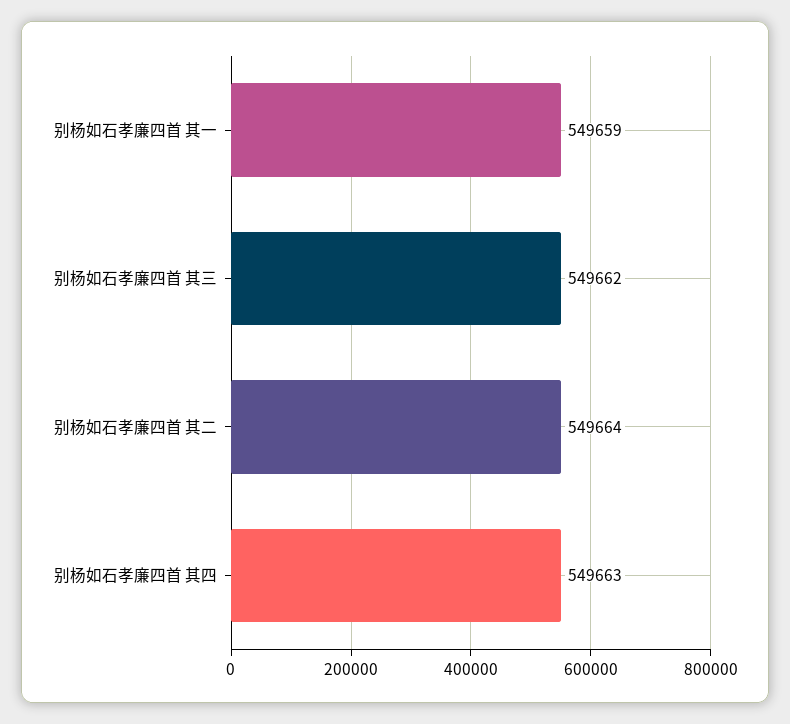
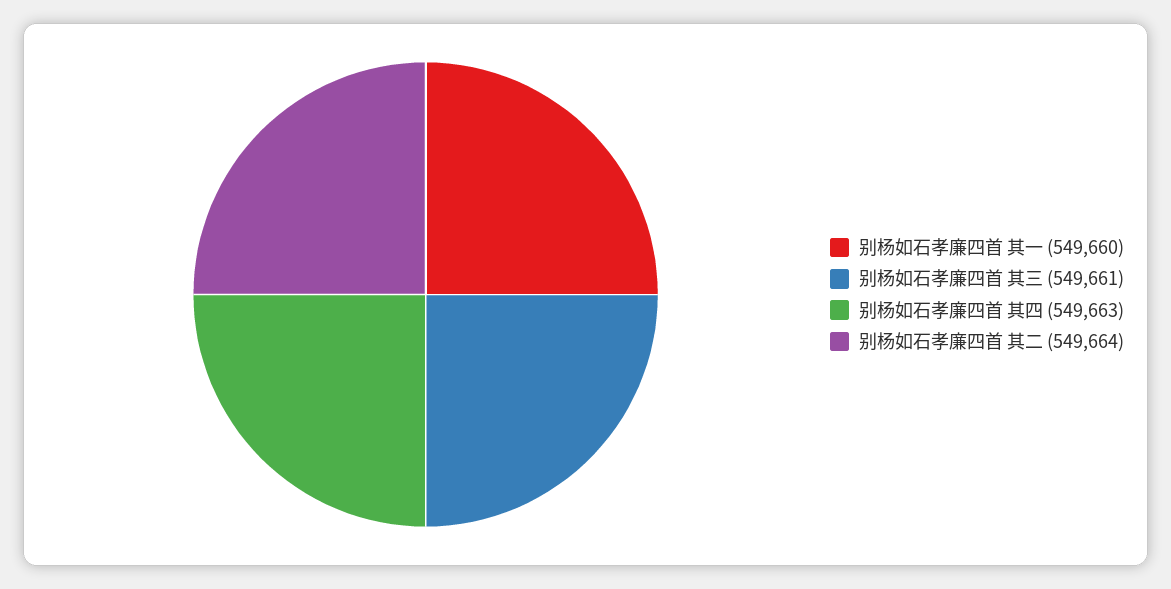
  {
-   "别杨如石孝廉四首 其一": 549659,
+   "别杨如石孝廉四首 其一": 549660,
-   "别杨如石孝廉四首 其三": 549662,
+   "别杨如石孝廉四首 其三": 549661,
    "别杨如石孝廉四首 其二": 549664,
    "别杨如石孝廉四首 其四": 549663
  }

